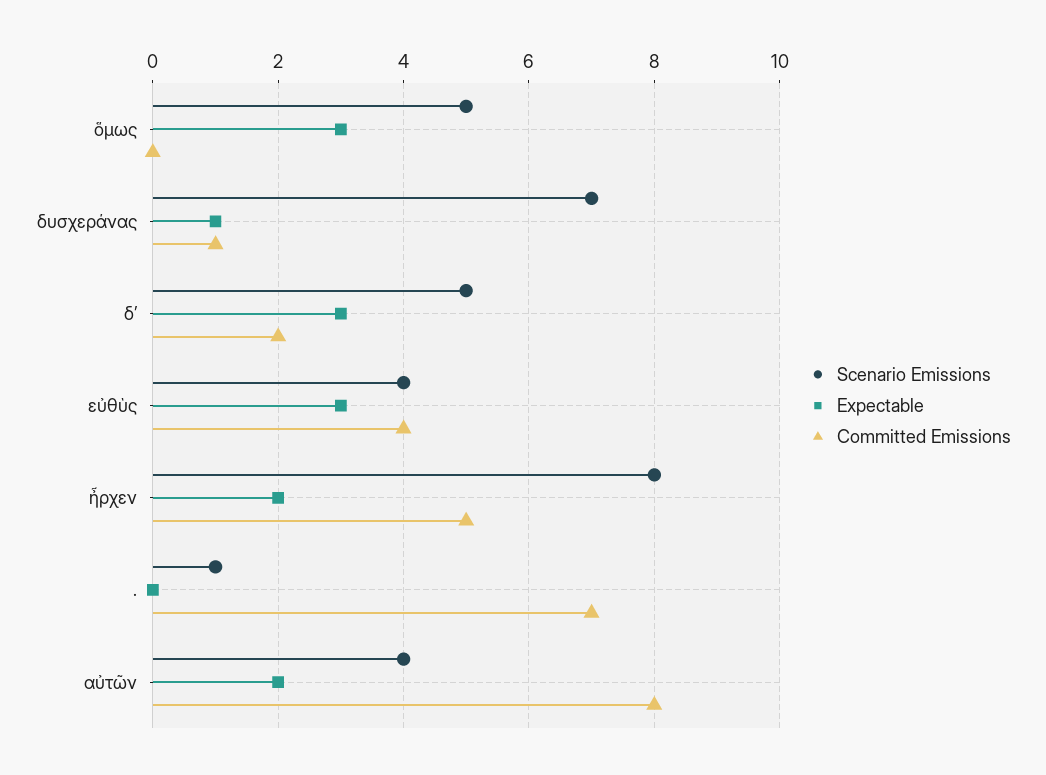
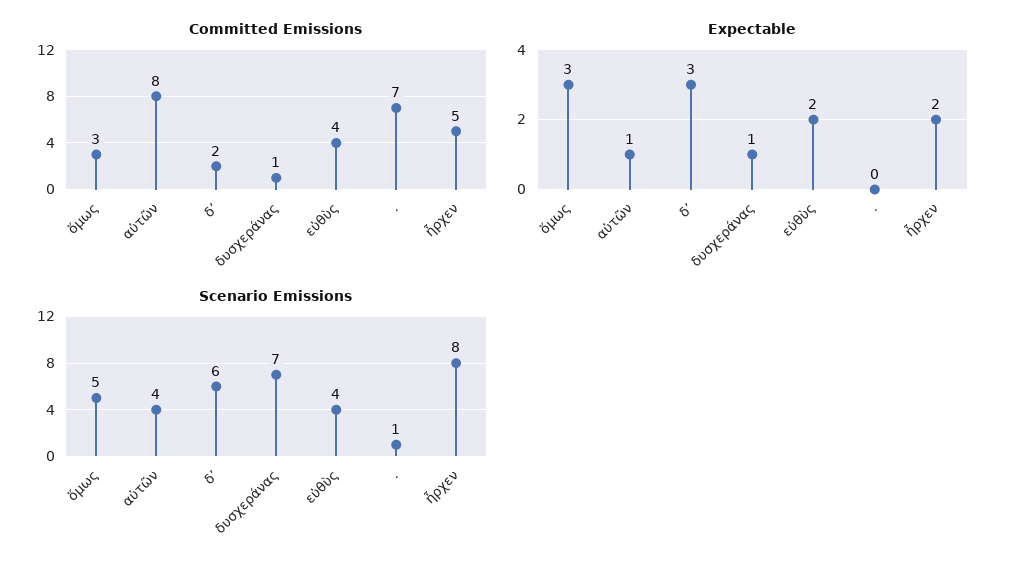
  {
    "Scenario Emissions": {
      "ὅμως": 5,
      "δυσχεράνας": 7,
-     "δʼ": 5,
+     "δʼ": 6,
      "εὐθὺς": 4,
      "ἦρχεν": 8,
      ".": 1,
      "αὐτῶν": 4
    },
    "Expectable": {
      "ὅμως": 3,
      "δυσχεράνας": 1,
      "δʼ": 3,
-     "εὐθὺς": 3,
+     "εὐθὺς": 2,
      "ἦρχεν": 2,
      ".": 0,
-     "αὐτῶν": 2
+     "αὐτῶν": 1
    },
    "Committed Emissions": {
-     "ὅμως": 0,
+     "ὅμως": 3,
      "δυσχεράνας": 1,
      "δʼ": 2,
      "εὐθὺς": 4,
      "ἦρχεν": 5,
      ".": 7,
      "αὐτῶν": 8
    }
  }

